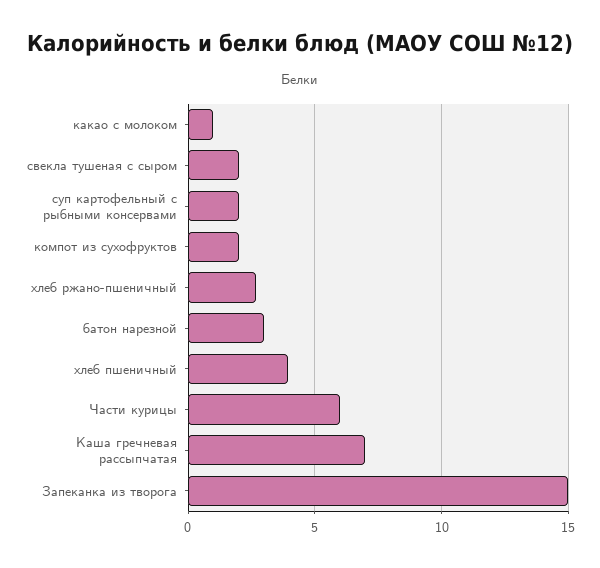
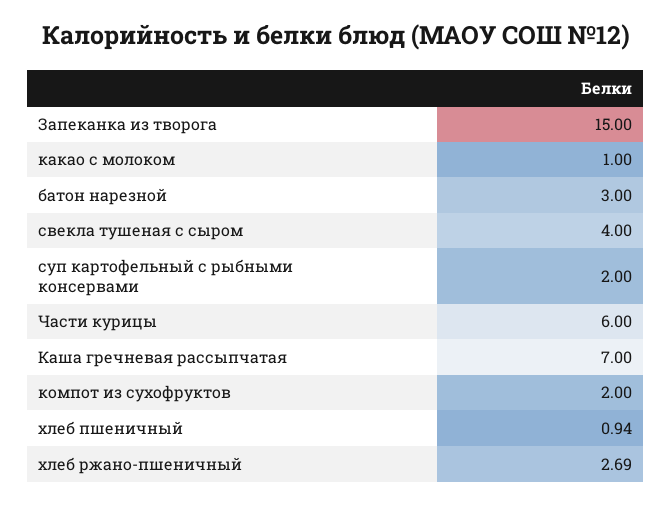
  {
    "какао с молоком": 1,
-   "свекла тушеная с сыром": 2,
+   "свекла тушеная с сыром": 4,
    "суп картофельный с рыбными консервами": 2,
    "компот из сухофруктов": 2,
    "хлеб ржано-пшеничный": 2.69,
    "батон нарезной": 3,
-   "хлеб пшеничный": 4,
+   "хлеб пшеничный": 0.94,
    "Части курицы": 6,
    "Каша гречневая рассыпчатая": 7,
    "Запеканка из творога": 15
  }

